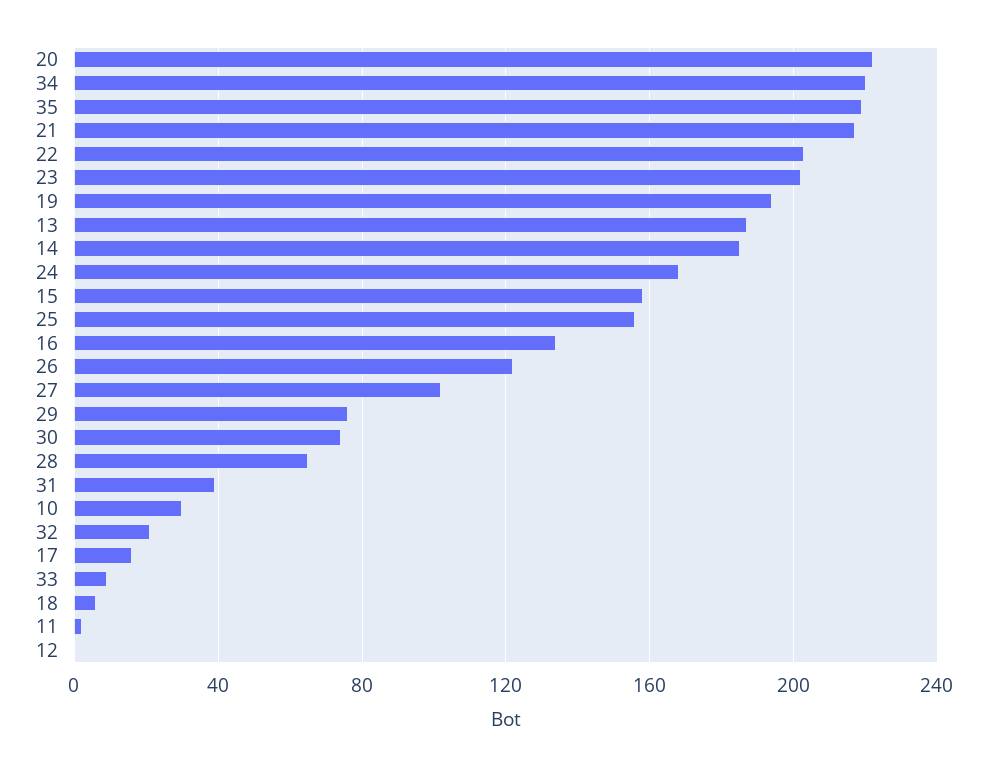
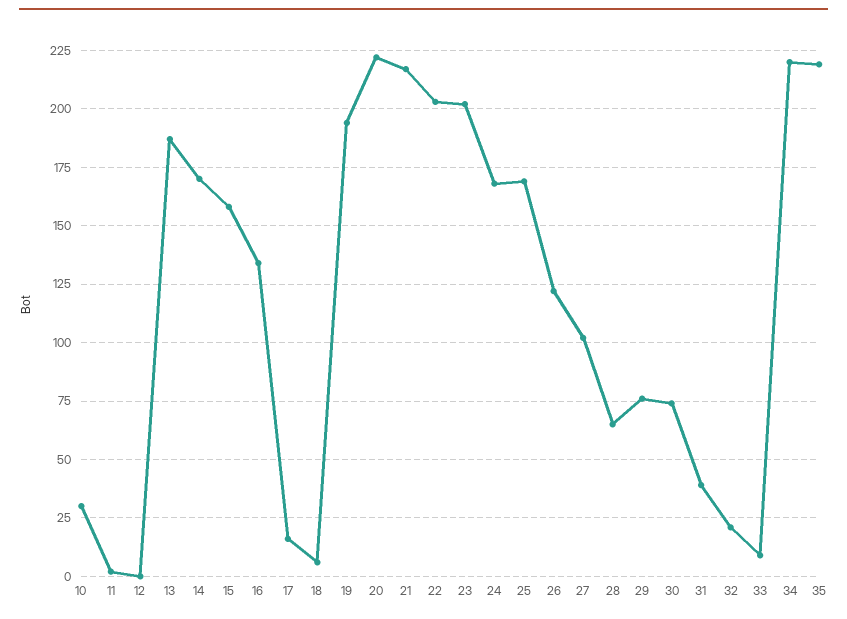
  {
    "20": 220,
    "34": 220,
    "35": 220,
    "21": 215,
    "22": 205,
    "23": 200,
    "19": 195,
    "13": 185,
-   "14": 185,
+   "14": 170,
    "24": 170,
    "15": 160,
-   "25": 155,
+   "25": 170,
    "16": 135,
    "26": 120,
    "27": 100,
    "29": 75,
    "30": 75,
    "28": 65,
    "31": 40,
    "10": 30,
    "32": 20,
    "17": 15,
    "33": 10,
    "18": 5,
    "11": 0,
    "12": 0
  }

